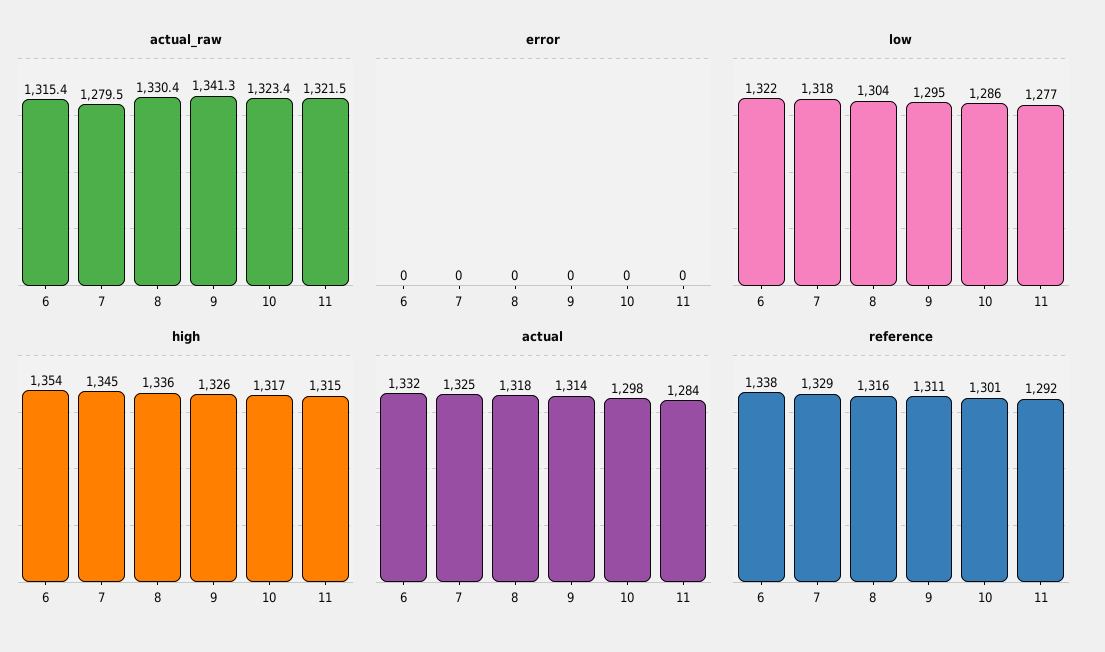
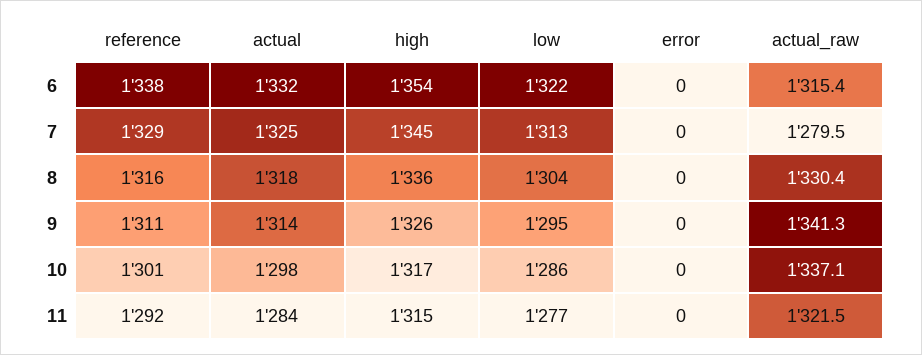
  {
    "actual_raw": {
      "6": 1315.4,
      "7": 1279.5,
      "8": 1330.4,
      "9": 1341.3,
-     "10": 1323.4,
+     "10": 1337.1,
      "11": 1321.5
    },
    "error": {
      "6": 0,
      "7": 0,
      "8": 0,
      "9": 0,
      "10": 0,
      "11": 0
    },
    "low": {
      "6": 1322,
-     "7": 1318,
+     "7": 1313,
      "8": 1304,
      "9": 1295,
      "10": 1286,
      "11": 1277
    },
    "high": {
      "6": 1354,
      "7": 1345,
      "8": 1336,
      "9": 1326,
      "10": 1317,
      "11": 1315
    },
    "actual": {
      "6": 1332,
      "7": 1325,
      "8": 1318,
      "9": 1314,
      "10": 1298,
      "11": 1284
    },
    "reference": {
      "6": 1338,
      "7": 1329,
      "8": 1316,
      "9": 1311,
      "10": 1301,
      "11": 1292
    }
  }

